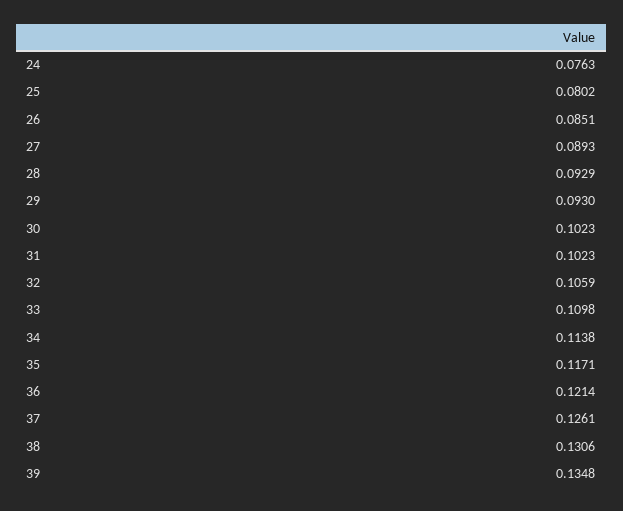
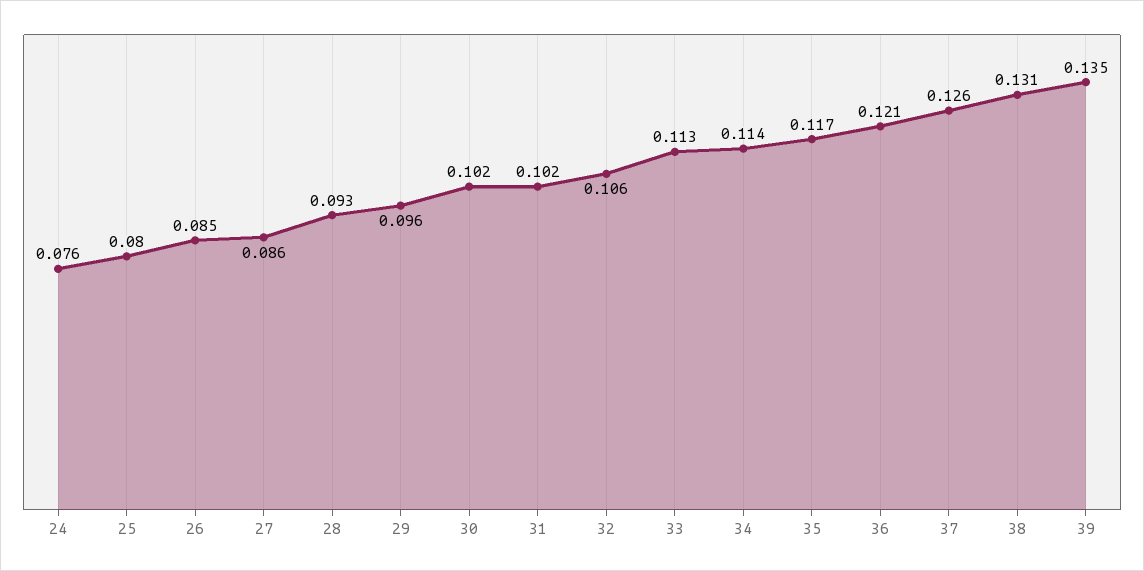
  {
    "24": 0.0763,
    "25": 0.0802,
    "26": 0.0851,
-   "27": 0.0893,
+   "27": 0.086,
    "28": 0.0929,
-   "29": 0.093,
+   "29": 0.096,
    "30": 0.1023,
    "31": 0.1023,
    "32": 0.1059,
-   "33": 0.1098,
+   "33": 0.113,
    "34": 0.1138,
    "35": 0.1171,
    "36": 0.1214,
    "37": 0.1261,
    "38": 0.1306,
    "39": 0.1348
  }

